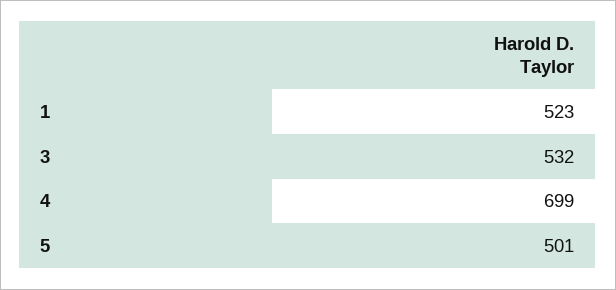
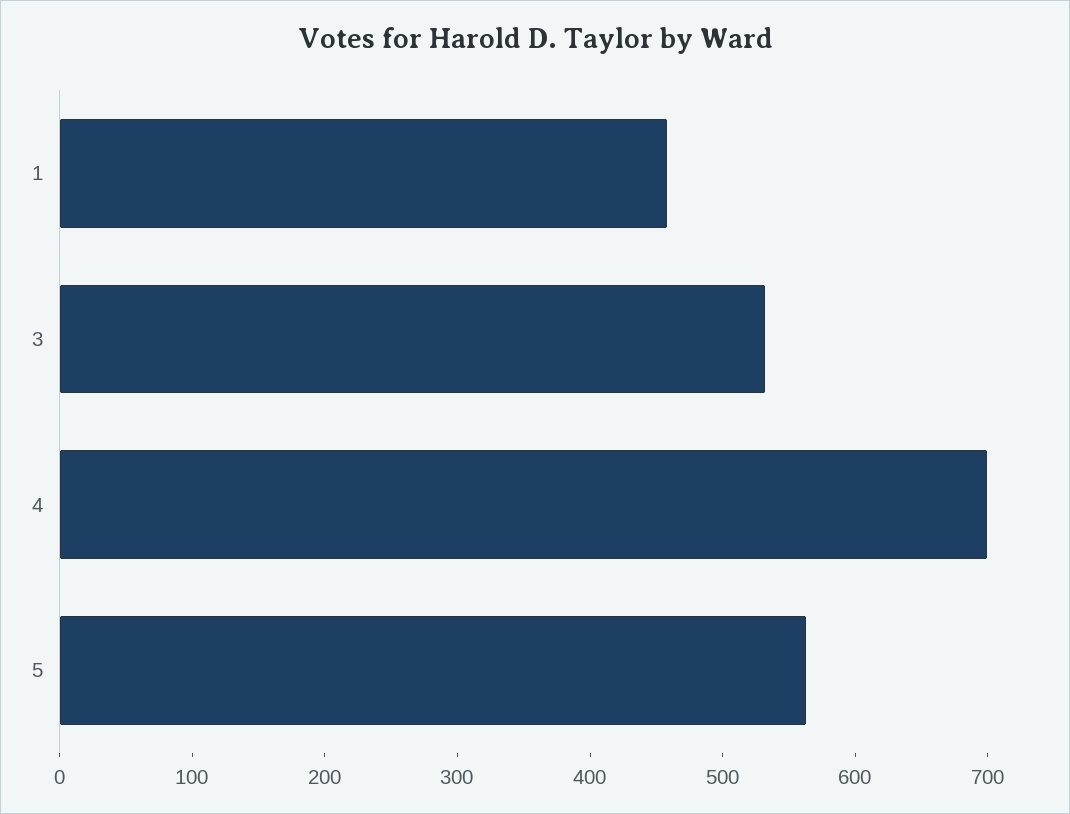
  {
-   "1": 523,
+   "1": 460,
    "3": 532,
    "4": 699,
-   "5": 501
+   "5": 560
  }

